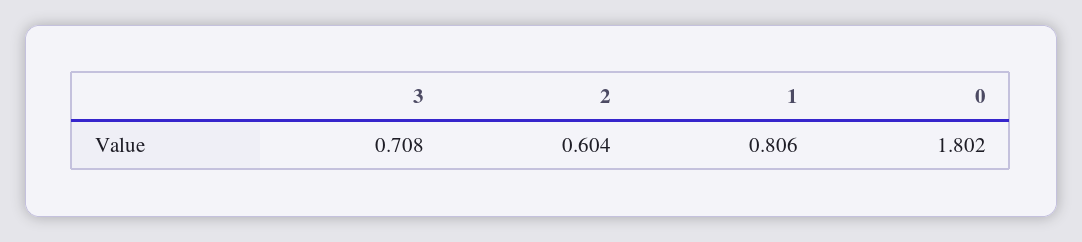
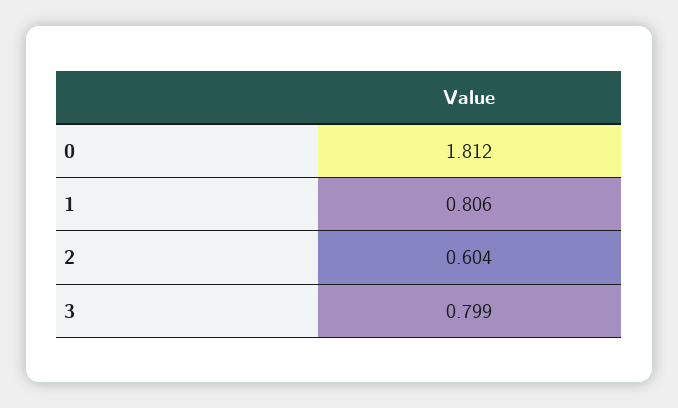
  {
-   "3": 0.708,
+   "3": 0.799,
    "2": 0.604,
    "1": 0.806,
-   "0": 1.802
+   "0": 1.812
  }

